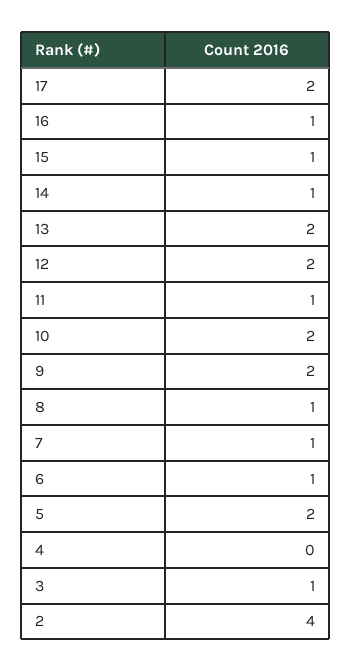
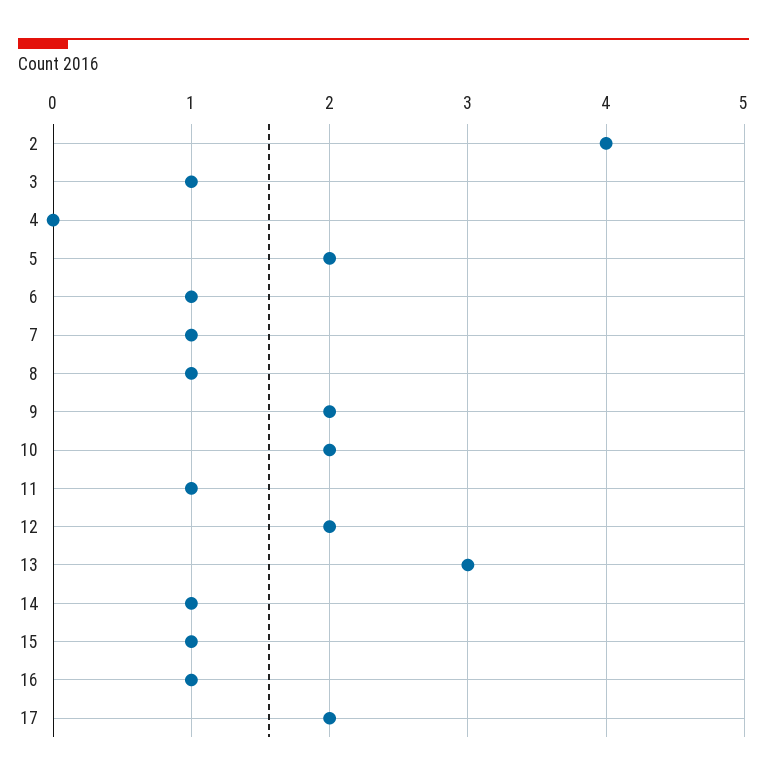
  {
    "17": 2,
    "16": 1,
    "15": 1,
    "14": 1,
-   "13": 2,
+   "13": 3,
    "12": 2,
    "11": 1,
    "10": 2,
    "9": 2,
    "8": 1,
    "7": 1,
    "6": 1,
    "5": 2,
    "4": 0,
    "3": 1,
    "2": 4
  }

